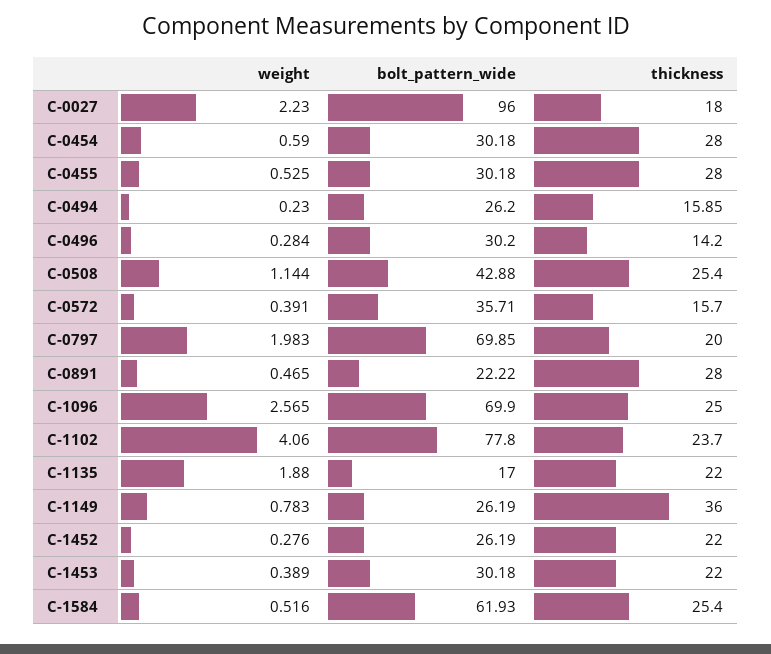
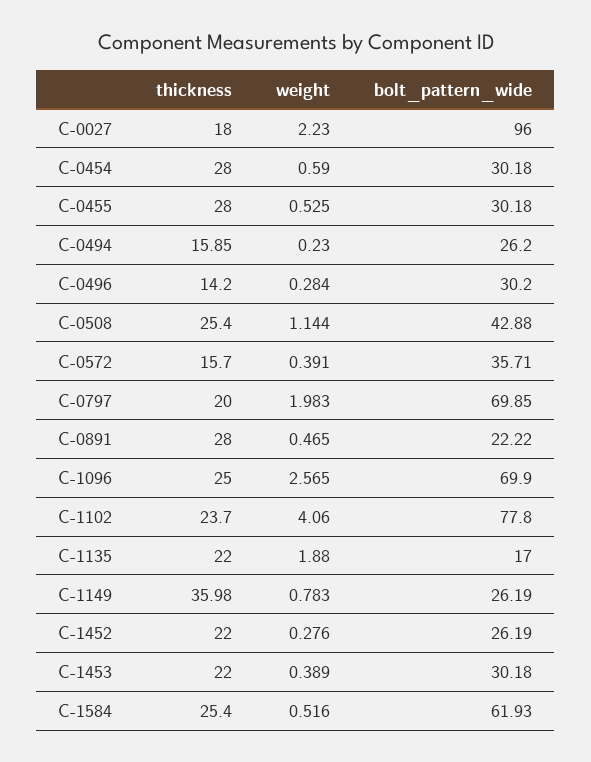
  {
    "weight": {
      "C-0027": 2.23,
      "C-0454": 0.59,
      "C-0455": 0.525,
      "C-0494": 0.23,
      "C-0496": 0.284,
      "C-0508": 1.144,
      "C-0572": 0.391,
      "C-0797": 1.983,
      "C-0891": 0.465,
      "C-1096": 2.565,
      "C-1102": 4.06,
      "C-1135": 1.88,
      "C-1149": 0.783,
      "C-1452": 0.276,
      "C-1453": 0.389,
      "C-1584": 0.516
    },
    "bolt_pattern_wide": {
      "C-0027": 96,
      "C-0454": 30.18,
      "C-0455": 30.18,
      "C-0494": 26.2,
      "C-0496": 30.2,
      "C-0508": 42.88,
      "C-0572": 35.71,
      "C-0797": 69.85,
      "C-0891": 22.22,
      "C-1096": 69.9,
      "C-1102": 77.8,
      "C-1135": 17,
      "C-1149": 26.19,
      "C-1452": 26.19,
      "C-1453": 30.18,
      "C-1584": 61.93
    },
    "thickness": {
      "C-0027": 18,
      "C-0454": 28,
      "C-0455": 28,
      "C-0494": 15.85,
      "C-0496": 14.2,
      "C-0508": 25.4,
      "C-0572": 15.7,
      "C-0797": 20,
      "C-0891": 28,
      "C-1096": 25,
      "C-1102": 23.7,
      "C-1135": 22,
-     "C-1149": 36,
+     "C-1149": 35.98,
      "C-1452": 22,
      "C-1453": 22,
      "C-1584": 25.4
    }
  }

